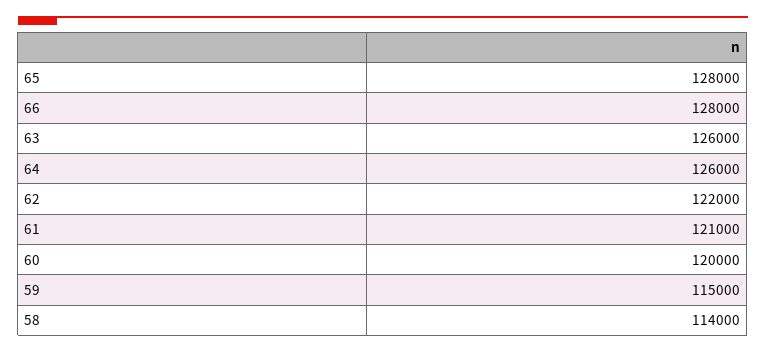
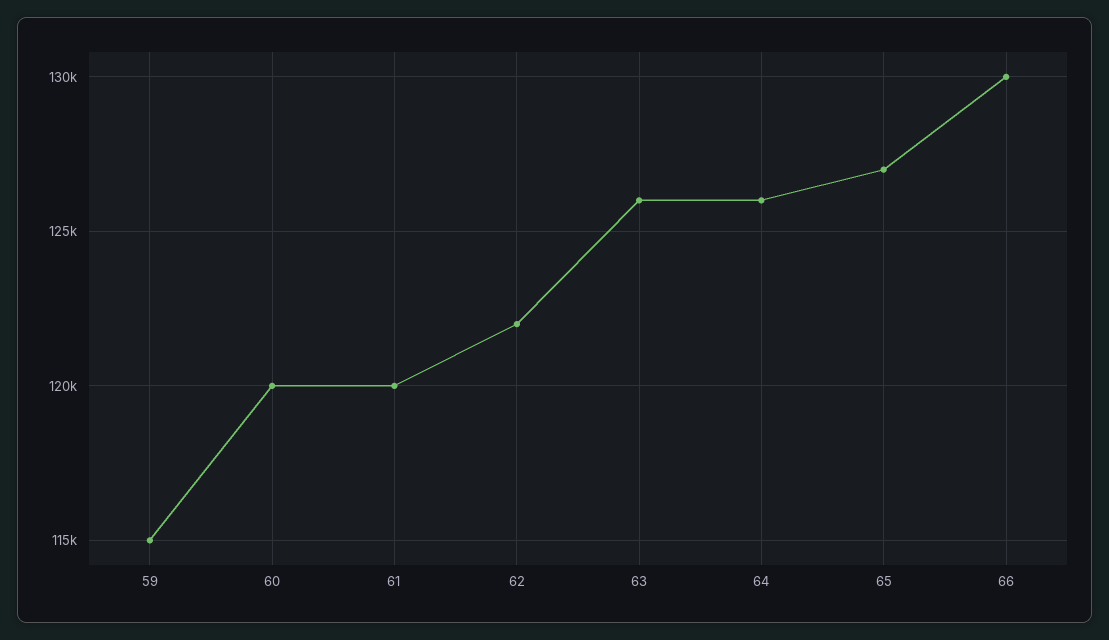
  {
-   "65": 128000,
+   "65": 127000,
-   "66": 128000,
+   "66": 130000,
    "63": 126000,
    "64": 126000,
    "62": 122000,
-   "61": 121000,
+   "61": 120000,
    "60": 120000,
-   "59": 115000,
+   "59": 115000
-   "58": 114000
  }

